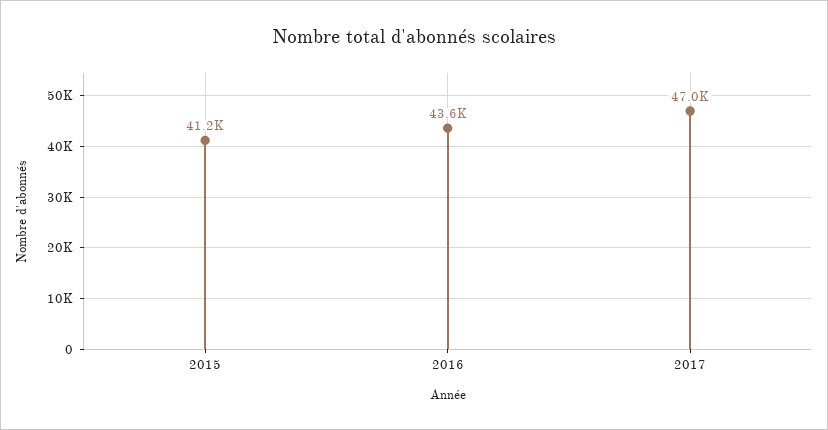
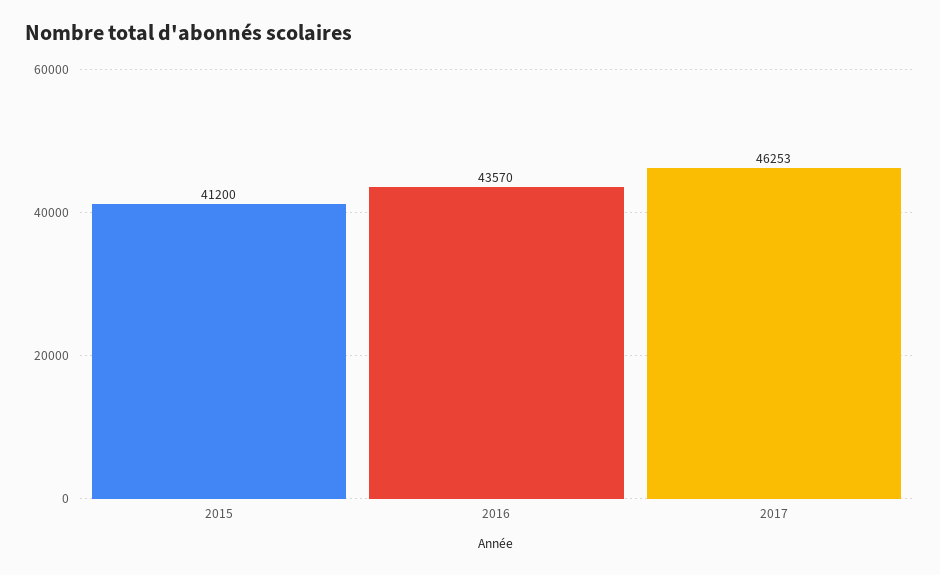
  {
    "2015": 41200,
    "2016": 43570,
-   "2017": 47000
+   "2017": 46253
  }

